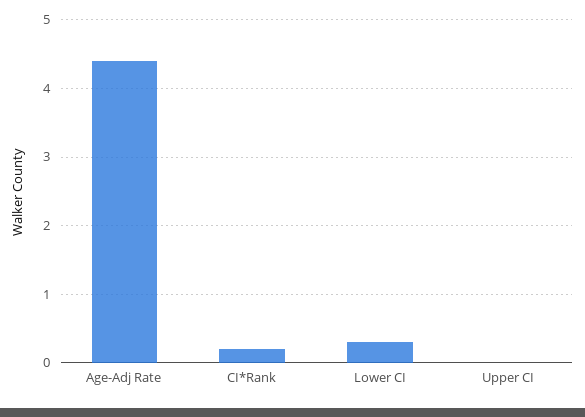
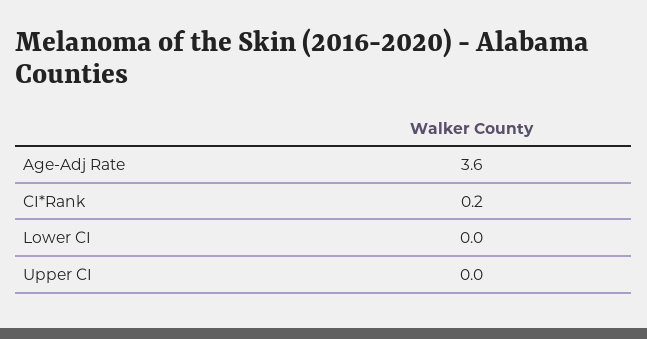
  {
-   "Age-Adj Rate": 4.4,
+   "Age-Adj Rate": 3.6,
    "CI*Rank": 0.2,
-   "Lower CI": 0.3,
+   "Lower CI": 0,
    "Upper CI": 0
  }

